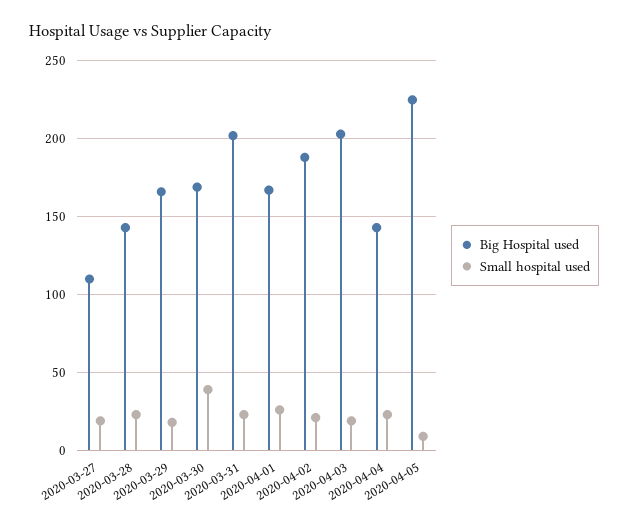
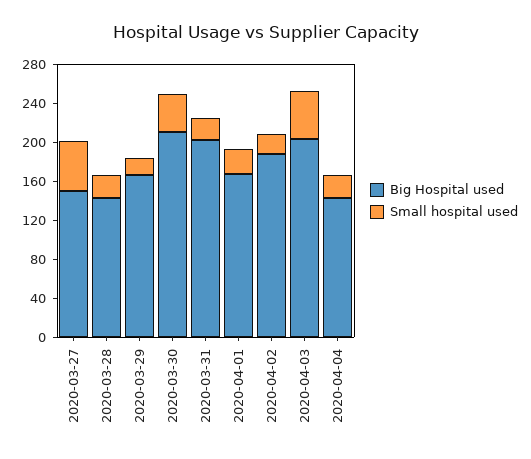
  {
    "Big Hospital used": {
-     "2020-03-27": 110,
+     "2020-03-27": 150,
      "2020-03-28": 145,
      "2020-03-29": 165,
-     "2020-03-30": 170,
+     "2020-03-30": 210,
      "2020-03-31": 200,
      "2020-04-01": 165,
      "2020-04-02": 190,
      "2020-04-03": 205,
-     "2020-04-04": 145,
+     "2020-04-04": 145
-     "2020-04-05": 225
    },
    "Small hospital used": {
-     "2020-03-27": 20,
+     "2020-03-27": 50,
      "2020-03-28": 25,
      "2020-03-29": 20,
      "2020-03-30": 40,
      "2020-03-31": 25,
      "2020-04-01": 25,
      "2020-04-02": 20,
-     "2020-04-03": 20,
+     "2020-04-03": 50,
-     "2020-04-04": 25,
+     "2020-04-04": 25
-     "2020-04-05": 10
    }
  }

